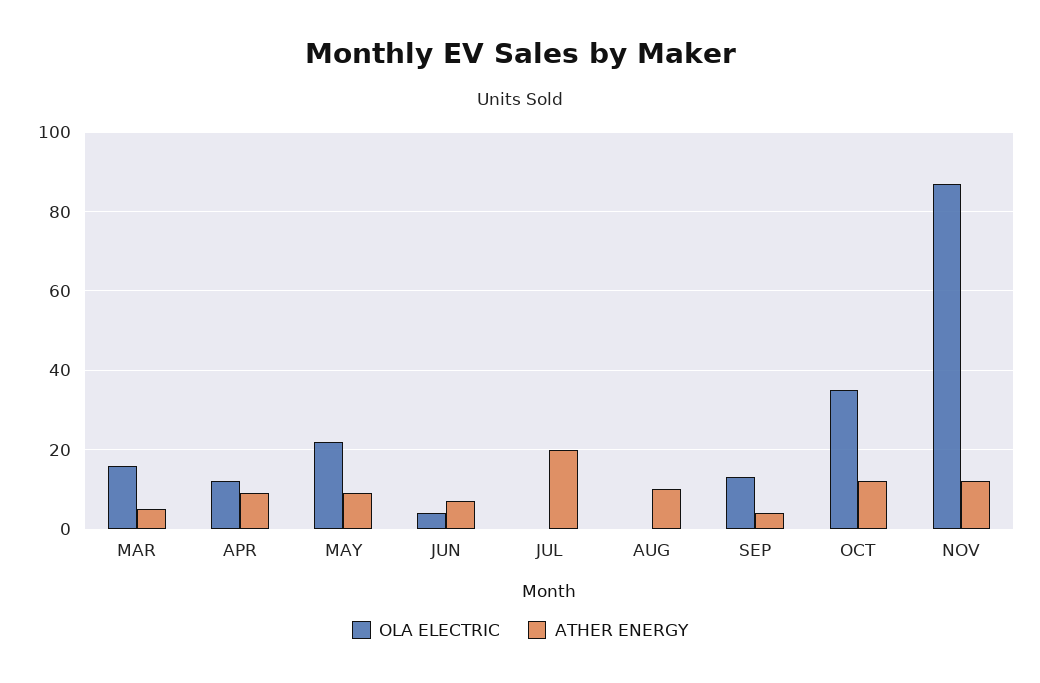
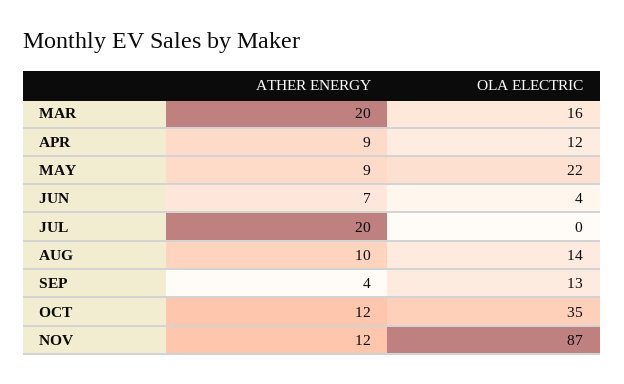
  {
    "OLA ELECTRIC": {
      "MAR": 16,
      "APR": 12,
      "MAY": 22,
      "JUN": 4,
      "JUL": 0,
-     "AUG": 0,
+     "AUG": 14,
      "SEP": 13,
      "OCT": 35,
      "NOV": 87
    },
    "ATHER ENERGY": {
-     "MAR": 5,
+     "MAR": 20,
      "APR": 9,
      "MAY": 9,
      "JUN": 7,
      "JUL": 20,
      "AUG": 10,
      "SEP": 4,
      "OCT": 12,
      "NOV": 12
    }
  }

